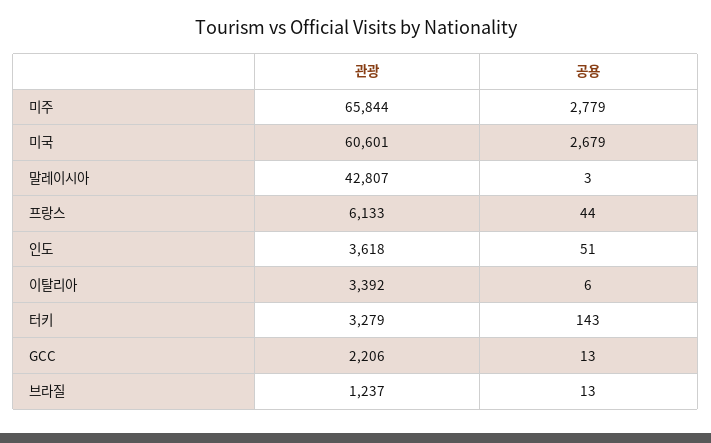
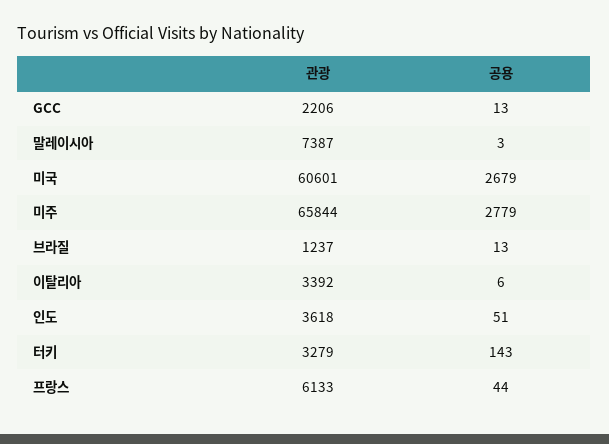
  {
    "관광": {
      "미주": 65844,
      "미국": 60601,
-     "말레이시아": 42807,
+     "말레이시아": 7387,
      "프랑스": 6133,
      "인도": 3618,
      "이탈리아": 3392,
      "터키": 3279,
      "GCC": 2206,
      "브라질": 1237
    },
    "공용": {
      "미주": 2779,
      "미국": 2679,
      "말레이시아": 3,
      "프랑스": 44,
      "인도": 51,
      "이탈리아": 6,
      "터키": 143,
      "GCC": 13,
      "브라질": 13
    }
  }

